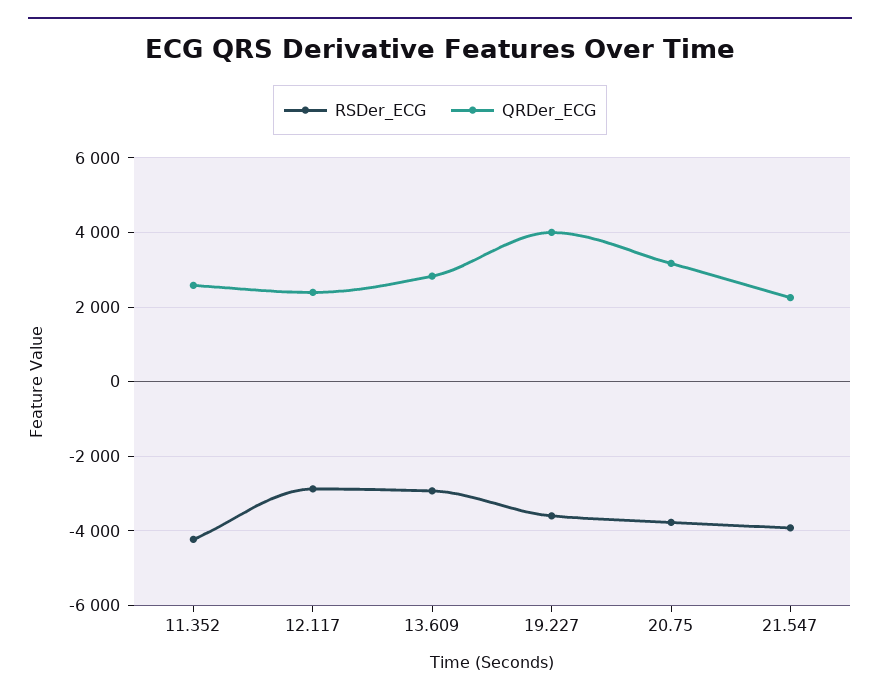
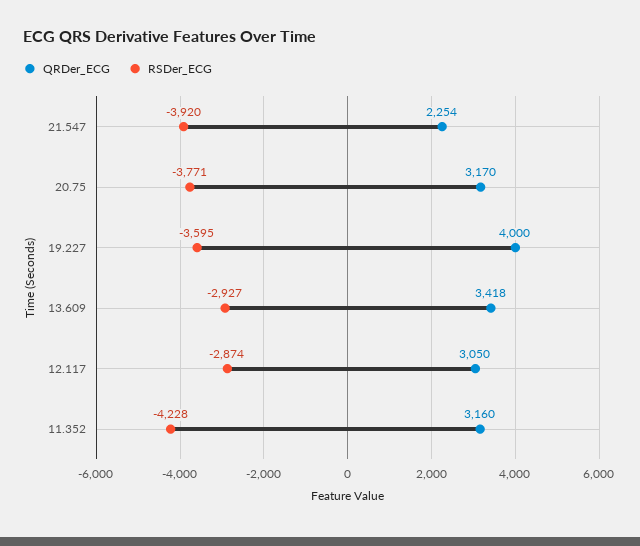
  {
    "RSDer_ECG": {
      "11.352": -4228,
      "12.117": -2874,
      "13.609": -2927,
      "19.227": -3595,
      "20.75": -3771,
      "21.547": -3920
    },
    "QRDer_ECG": {
-     "11.352": 2600,
+     "11.352": 3160,
-     "12.117": 2400,
+     "12.117": 3050,
-     "13.609": 2800,
+     "13.609": 3418,
      "19.227": 4000,
      "20.75": 3170,
      "21.547": 2254
    }
  }

